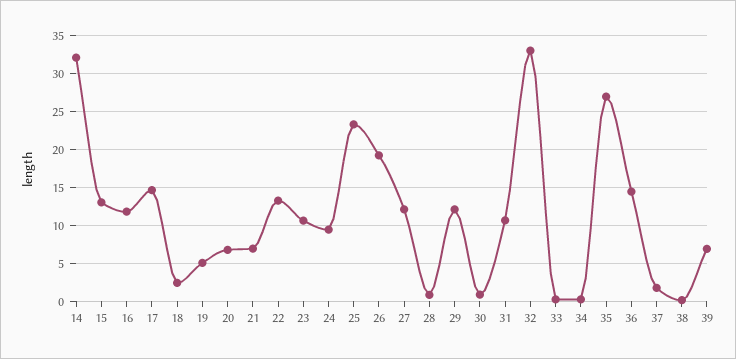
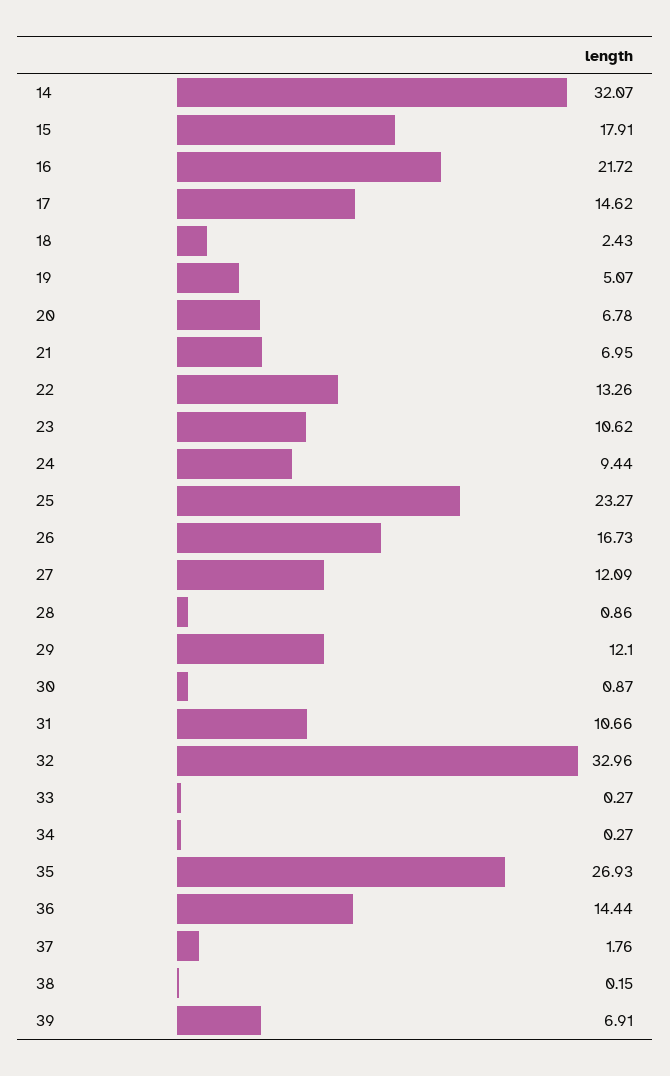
  {
    "14": 32.07,
-   "15": 13,
+   "15": 17.91,
-   "16": 12,
+   "16": 21.72,
    "17": 14.62,
    "18": 2.43,
    "19": 5.07,
    "20": 6.78,
    "21": 6.95,
    "22": 13.26,
    "23": 10.62,
    "24": 9.44,
    "25": 23.27,
-   "26": 19,
+   "26": 16.73,
    "27": 12.09,
    "28": 0.86,
    "29": 12.1,
    "30": 0.87,
    "31": 10.66,
    "32": 32.96,
    "33": 0.27,
    "34": 0.27,
    "35": 26.93,
    "36": 14.44,
    "37": 1.76,
    "38": 0.15,
    "39": 6.91
  }

